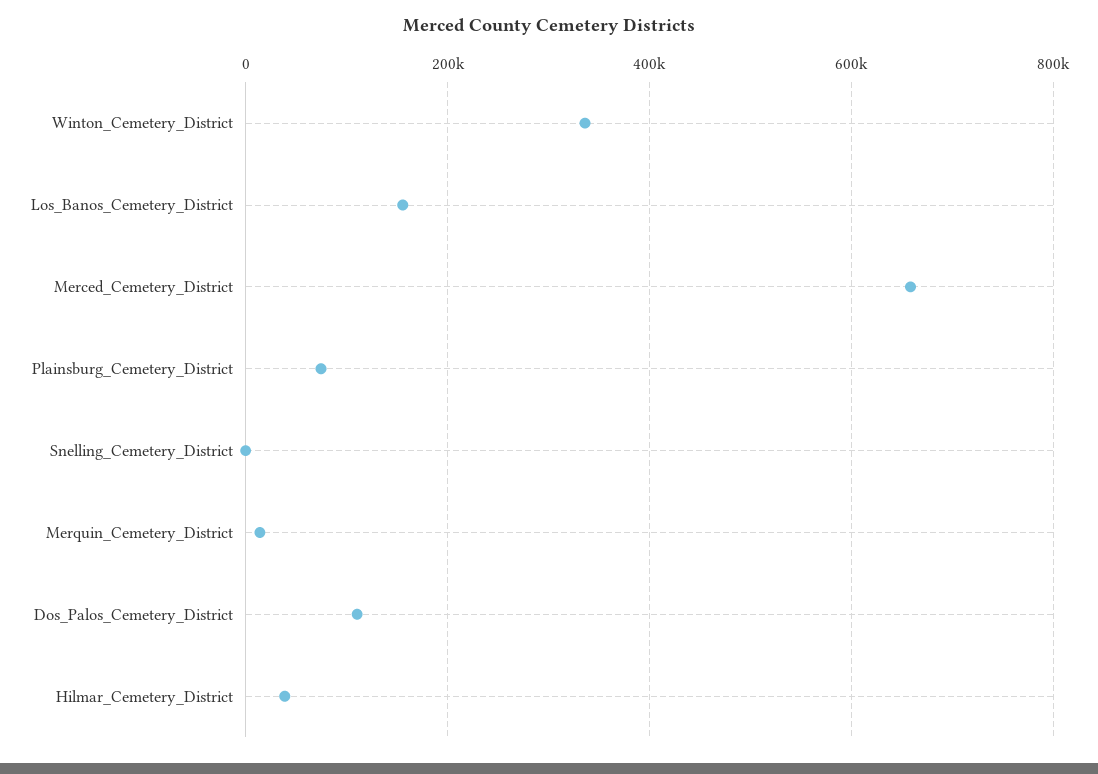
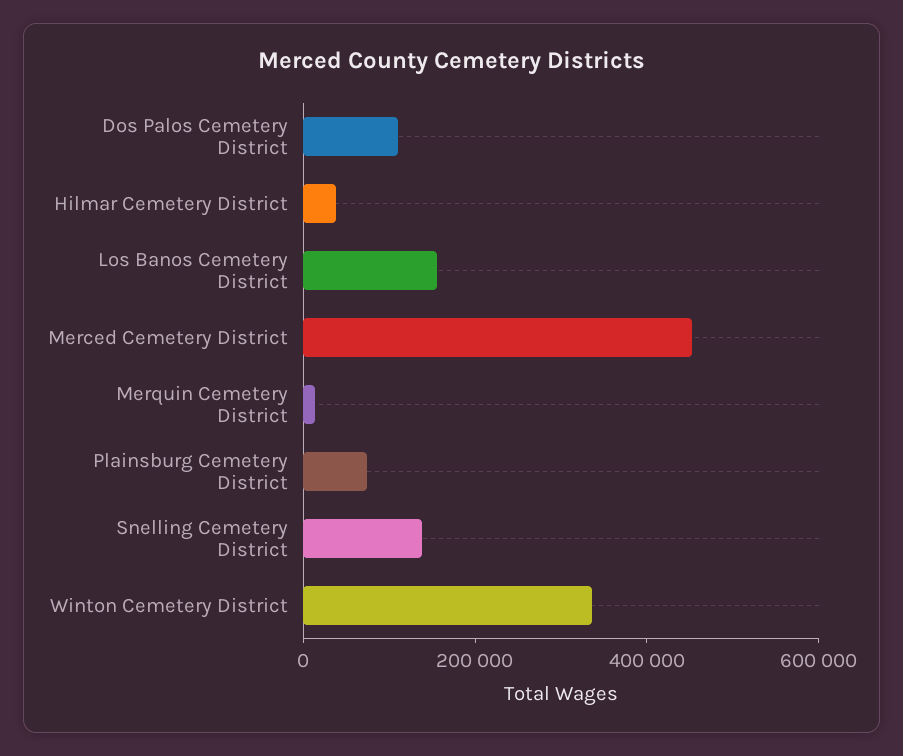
  {
    "Winton_Cemetery_District": 340000,
    "Los_Banos_Cemetery_District": 160000,
-   "Merced_Cemetery_District": 660000,
+   "Merced_Cemetery_District": 450000,
    "Plainsburg_Cemetery_District": 80000,
-   "Snelling_Cemetery_District": 0,
+   "Snelling_Cemetery_District": 150000,
    "Merquin_Cemetery_District": 20000,
    "Dos_Palos_Cemetery_District": 120000,
    "Hilmar_Cemetery_District": 40000
  }

